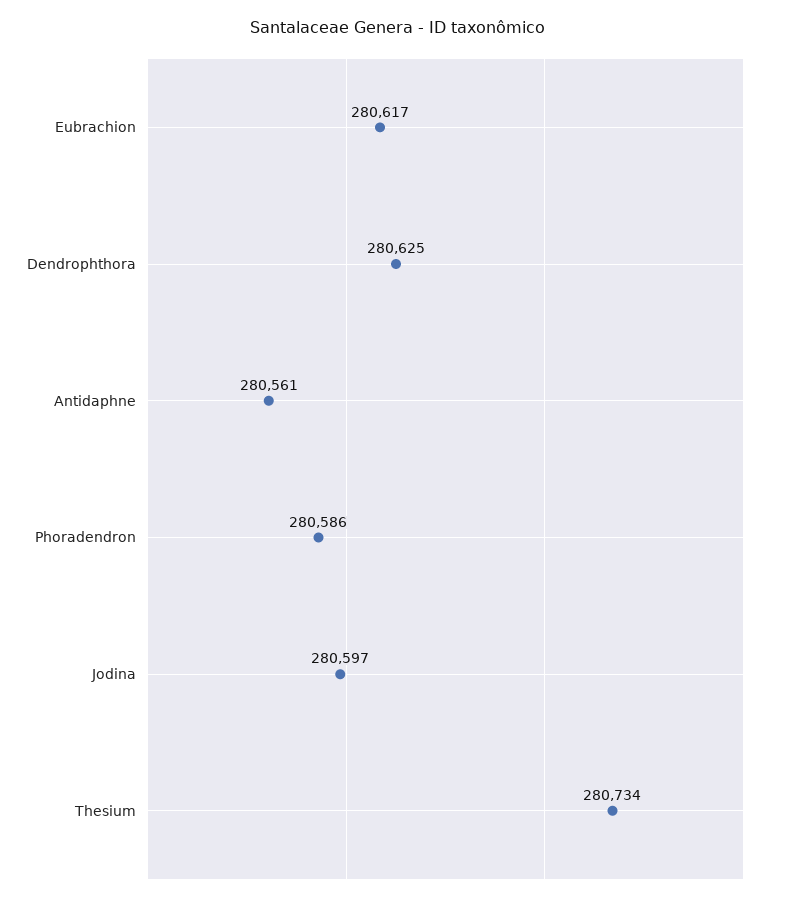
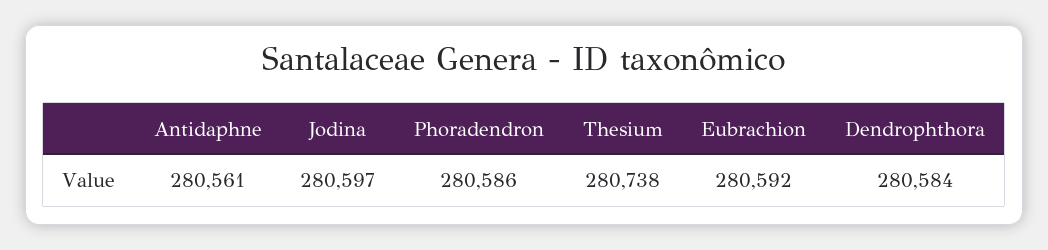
  {
-   "Eubrachion": 280617,
+   "Eubrachion": 280592,
-   "Dendrophthora": 280625,
+   "Dendrophthora": 280584,
    "Antidaphne": 280561,
    "Phoradendron": 280586,
    "Jodina": 280597,
-   "Thesium": 280734
+   "Thesium": 280738
  }

